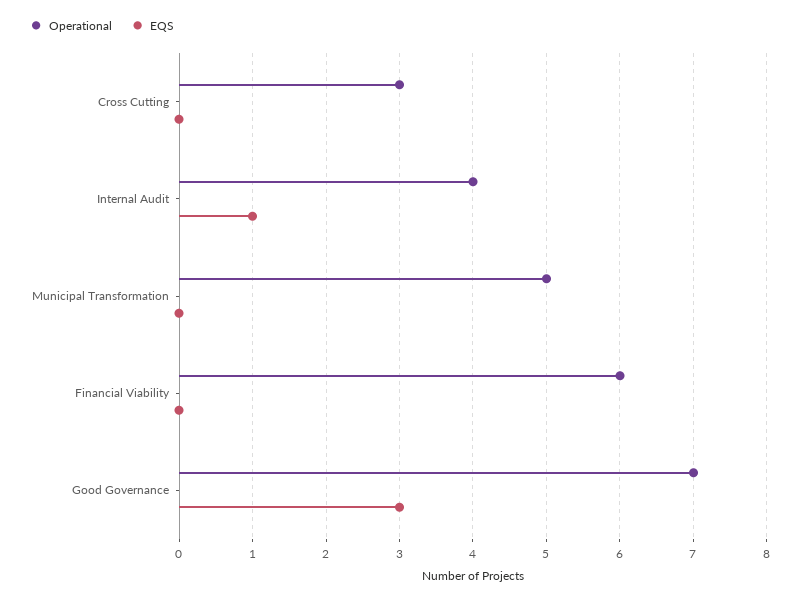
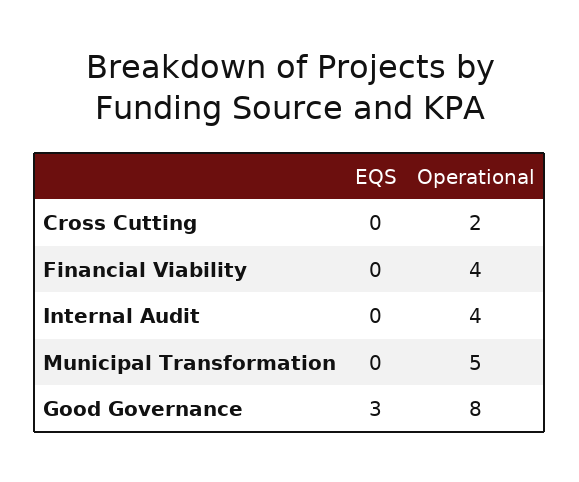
  {
    "Operational": {
-     "Cross Cutting": 3,
+     "Cross Cutting": 2,
      "Internal Audit": 4,
      "Municipal Transformation": 5,
-     "Financial Viability": 6,
+     "Financial Viability": 4,
-     "Good Governance": 7
+     "Good Governance": 8
    },
    "EQS": {
      "Cross Cutting": 0,
-     "Internal Audit": 1,
+     "Internal Audit": 0,
      "Municipal Transformation": 0,
      "Financial Viability": 0,
      "Good Governance": 3
    }
  }

